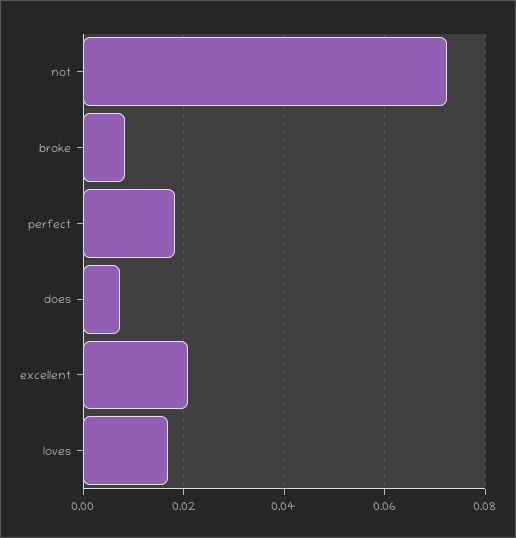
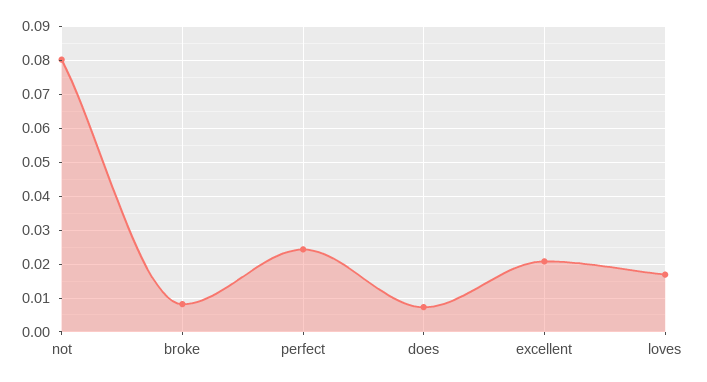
  {
-   "not": 0.072,
+   "not": 0.08,
    "broke": 0.008,
-   "perfect": 0.018,
+   "perfect": 0.024,
    "does": 0.008,
    "excellent": 0.02,
    "loves": 0.016
  }

